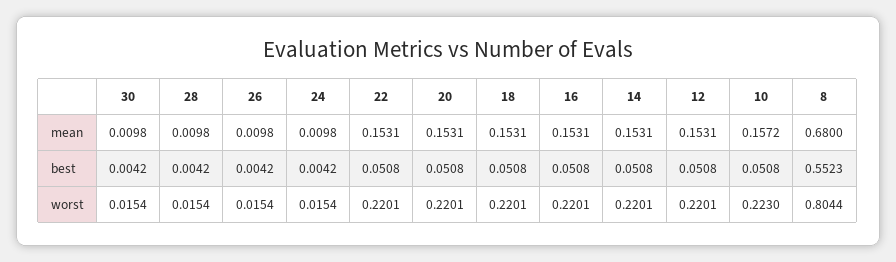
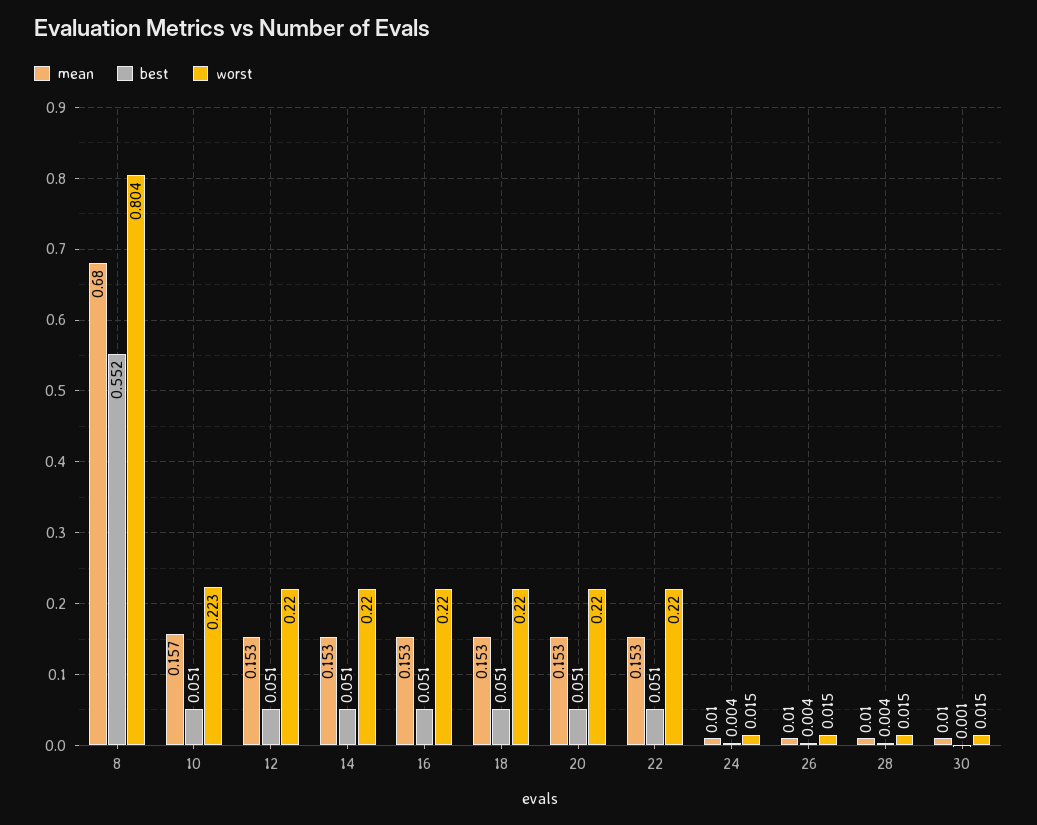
  {
    "mean": {
      "30": 0.0098,
      "28": 0.0098,
      "26": 0.0098,
      "24": 0.0098,
      "22": 0.1531,
      "20": 0.1531,
      "18": 0.1531,
      "16": 0.1531,
      "14": 0.1531,
      "12": 0.1531,
      "10": 0.1572,
      "8": 0.68
    },
    "best": {
-     "30": 0.0042,
+     "30": 0.001,
      "28": 0.0042,
      "26": 0.0042,
      "24": 0.0042,
      "22": 0.0508,
      "20": 0.0508,
      "18": 0.0508,
      "16": 0.0508,
      "14": 0.0508,
      "12": 0.0508,
      "10": 0.0508,
      "8": 0.5523
    },
    "worst": {
      "30": 0.0154,
      "28": 0.0154,
      "26": 0.0154,
      "24": 0.0154,
      "22": 0.2201,
      "20": 0.2201,
      "18": 0.2201,
      "16": 0.2201,
      "14": 0.2201,
      "12": 0.2201,
      "10": 0.223,
      "8": 0.8044
    }
  }

